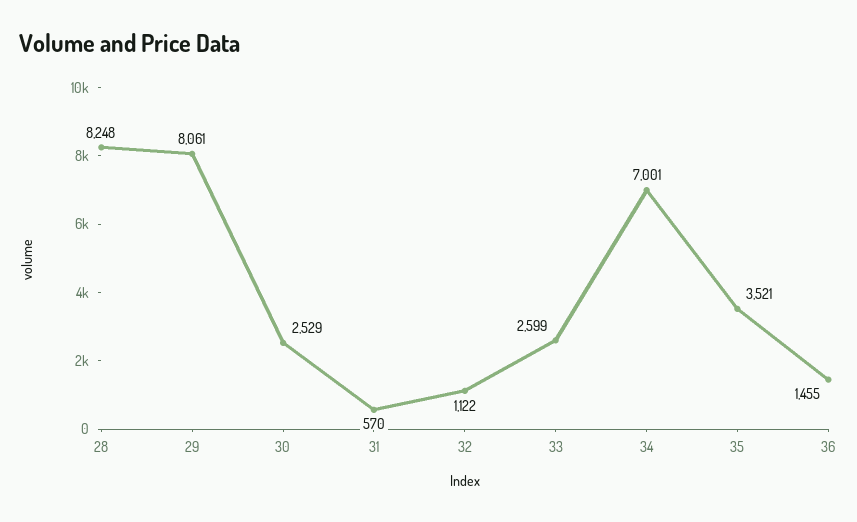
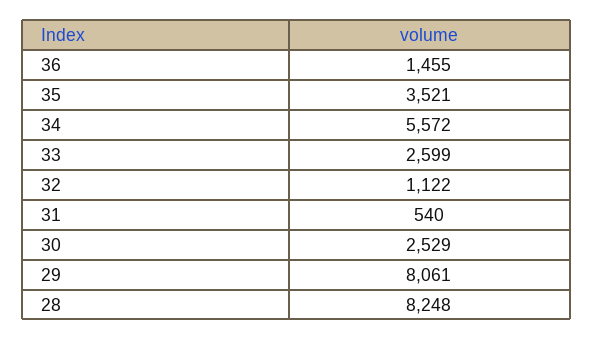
  {
    "28": 8248,
    "29": 8061,
    "30": 2529,
-   "31": 570,
+   "31": 540,
    "32": 1122,
    "33": 2599,
-   "34": 7001,
+   "34": 5572,
    "35": 3521,
    "36": 1455
  }

